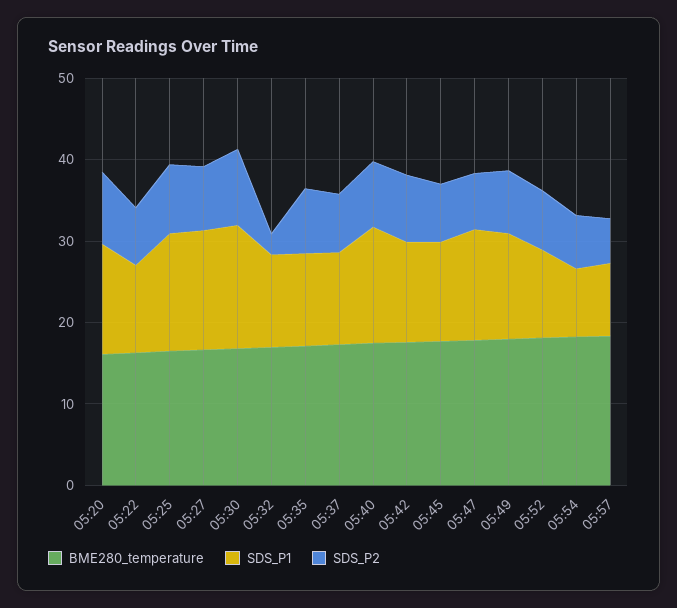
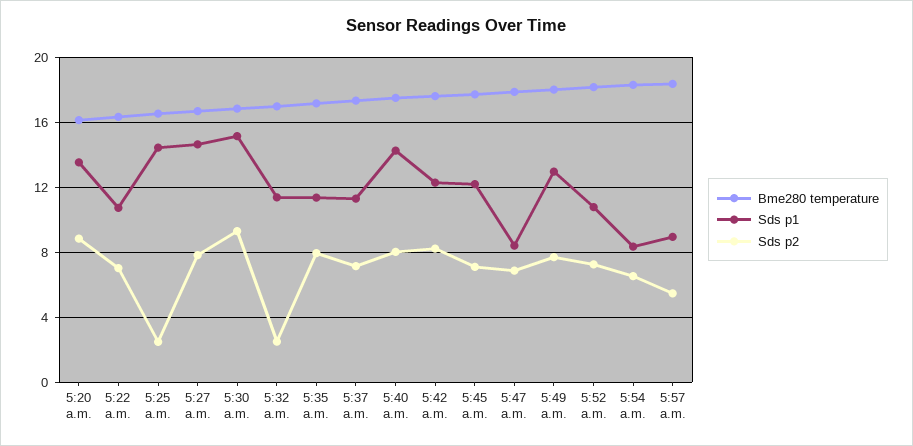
  {
    "BME280_temperature": {
      "05:20": 16,
      "05:22": 16.5,
      "05:25": 16.5,
      "05:27": 16.5,
      "05:30": 17,
      "05:32": 17,
      "05:35": 17,
      "05:37": 17.5,
      "05:40": 17.5,
      "05:42": 17.5,
      "05:45": 17.5,
      "05:47": 18,
      "05:49": 18,
      "05:52": 18,
      "05:54": 18.5,
      "05:57": 18.5
    },
    "SDS_P1": {
      "05:20": 13.5,
      "05:22": 10.5,
      "05:25": 14.5,
      "05:27": 14.5,
      "05:30": 15,
      "05:32": 11.5,
      "05:35": 11.5,
      "05:37": 11.5,
      "05:40": 14.5,
      "05:42": 12.5,
      "05:45": 12,
-     "05:47": 14,
+     "05:47": 8.5,
      "05:49": 13,
      "05:52": 11,
      "05:54": 8.5,
      "05:57": 9
    },
    "SDS_P2": {
      "05:20": 9,
      "05:22": 7,
-     "05:25": 8,
+     "05:25": 2.5,
      "05:27": 8,
      "05:30": 9.5,
      "05:32": 2.5,
      "05:35": 8,
      "05:37": 7,
      "05:40": 8,
      "05:42": 8,
      "05:45": 7,
      "05:47": 7,
      "05:49": 7.5,
      "05:52": 7.5,
      "05:54": 6.5,
      "05:57": 5.5
    }
  }

